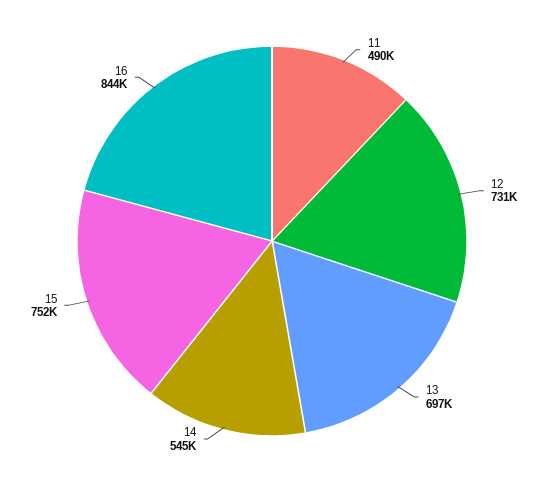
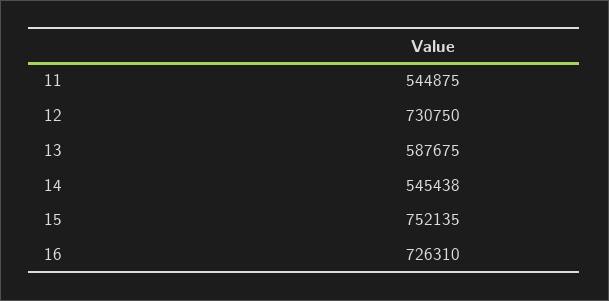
  {
-   "11": 490000,
+   "11": 544875,
    "12": 730750,
-   "13": 697000,
+   "13": 587675,
    "14": 545438,
    "15": 752135,
-   "16": 844000
+   "16": 726310
  }

